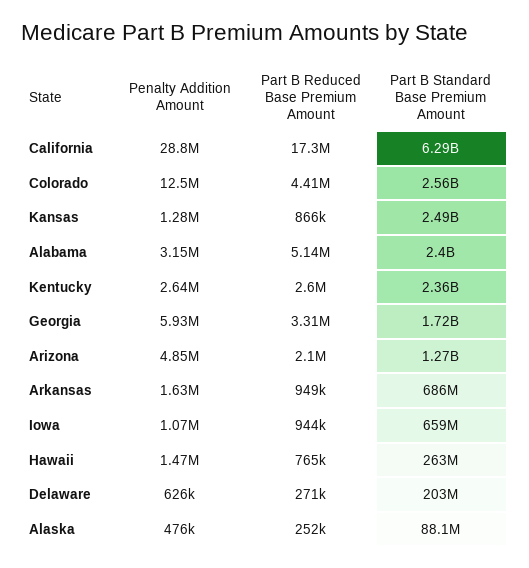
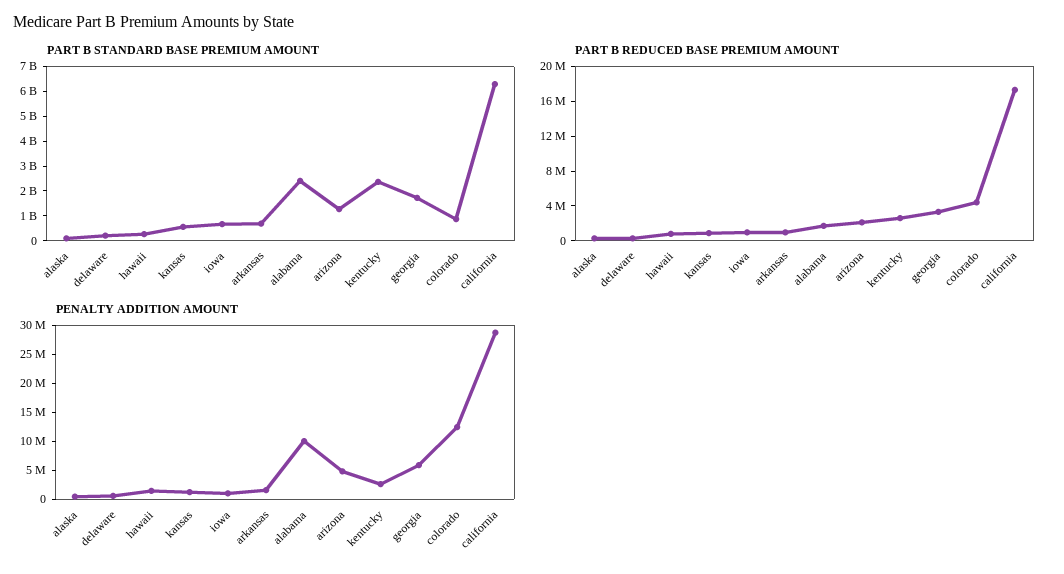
  {
    "Penalty Addition Amount": {
      "California": 28800000,
      "Colorado": 12500000,
      "Kansas": 1280000,
-     "Alabama": 3150000,
+     "Alabama": 10000000,
      "Kentucky": 2640000,
      "Georgia": 5930000,
      "Arizona": 4850000,
      "Arkansas": 1630000,
      "Iowa": 1070000,
      "Hawaii": 1470000,
      "Delaware": 626000,
      "Alaska": 476000
    },
    "Part B Reduced Base Premium Amount": {
      "California": 17300000,
      "Colorado": 4410000,
      "Kansas": 866000,
-     "Alabama": 5140000,
+     "Alabama": 2000000,
      "Kentucky": 2600000,
      "Georgia": 3310000,
      "Arizona": 2100000,
      "Arkansas": 949000,
      "Iowa": 944000,
      "Hawaii": 765000,
      "Delaware": 271000,
      "Alaska": 252000
    },
    "Part B Standard Base Premium Amount": {
      "California": 6290000000,
-     "Colorado": 2560000000,
+     "Colorado": 1000000000,
-     "Kansas": 2490000000,
+     "Kansas": 500000000,
      "Alabama": 2400000000,
      "Kentucky": 2360000000,
      "Georgia": 1720000000,
      "Arizona": 1270000000,
      "Arkansas": 686000000,
      "Iowa": 659000000,
      "Hawaii": 263000000,
      "Delaware": 203000000,
      "Alaska": 88100000
    }
  }

